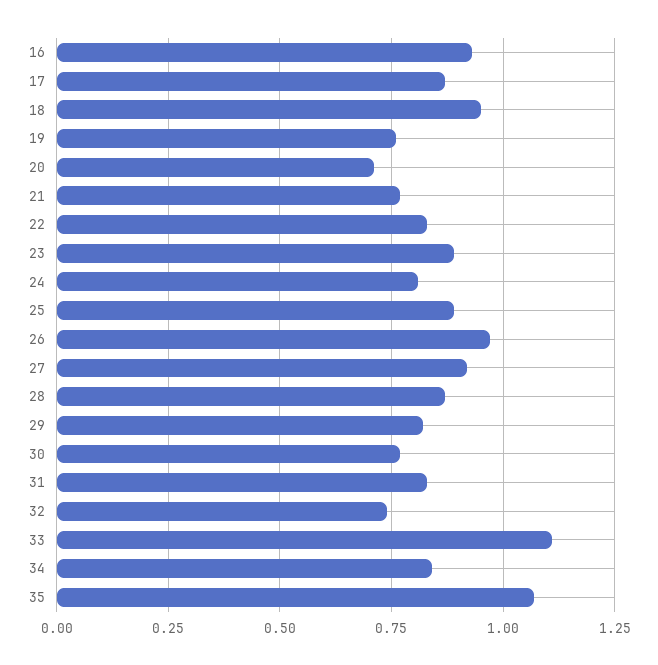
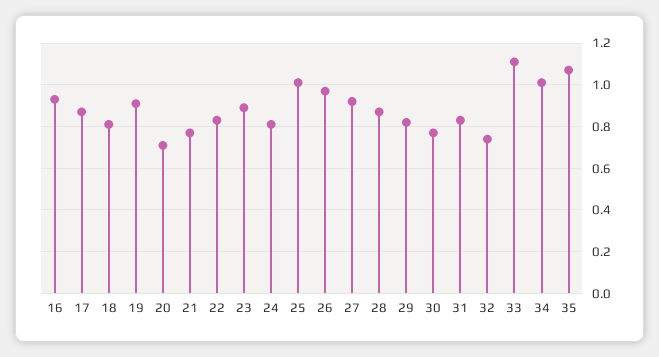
  {
    "16": 0.95,
    "17": 0.85,
-   "18": 0.95,
+   "18": 0.8,
-   "19": 0.75,
+   "19": 0.9,
    "20": 0.7,
    "21": 0.75,
    "22": 0.85,
    "23": 0.9,
    "24": 0.8,
-   "25": 0.9,
+   "25": 1,
    "26": 0.95,
    "27": 0.9,
    "28": 0.85,
    "29": 0.8,
    "30": 0.75,
    "31": 0.85,
    "32": 0.75,
    "33": 1.1,
-   "34": 0.85,
+   "34": 1,
    "35": 1.05
  }

